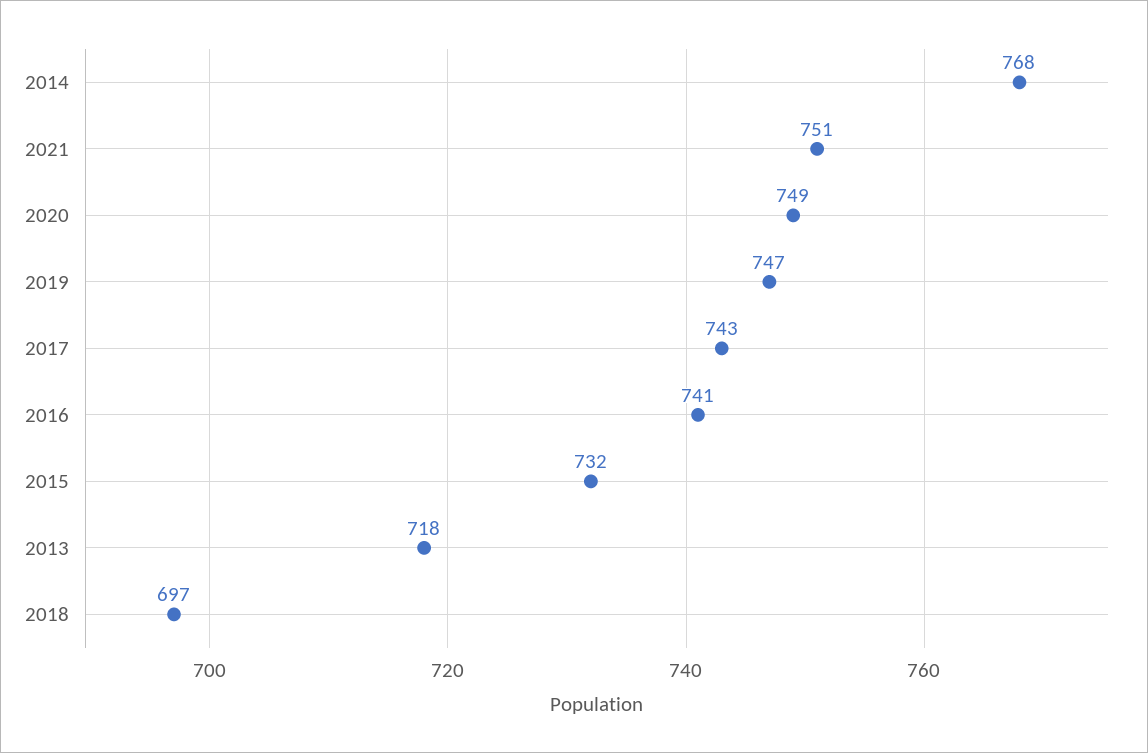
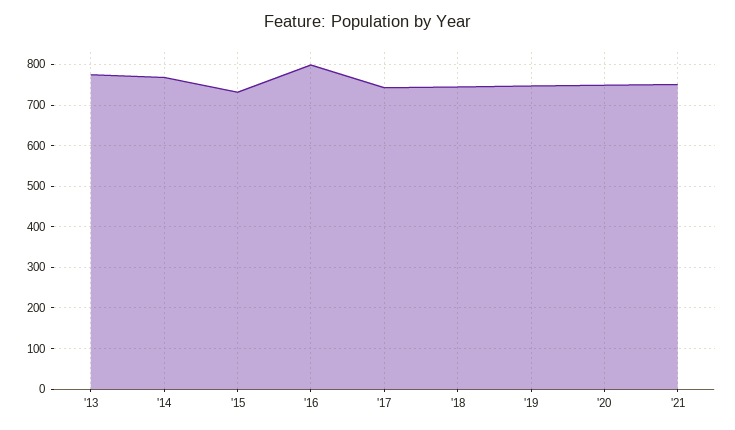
  {
    "2014": 768,
    "2021": 751,
    "2020": 749,
    "2019": 747,
    "2017": 743,
-   "2016": 741,
+   "2016": 800,
    "2015": 732,
-   "2013": 718,
+   "2013": 780,
-   "2018": 697
+   "2018": 740
  }

